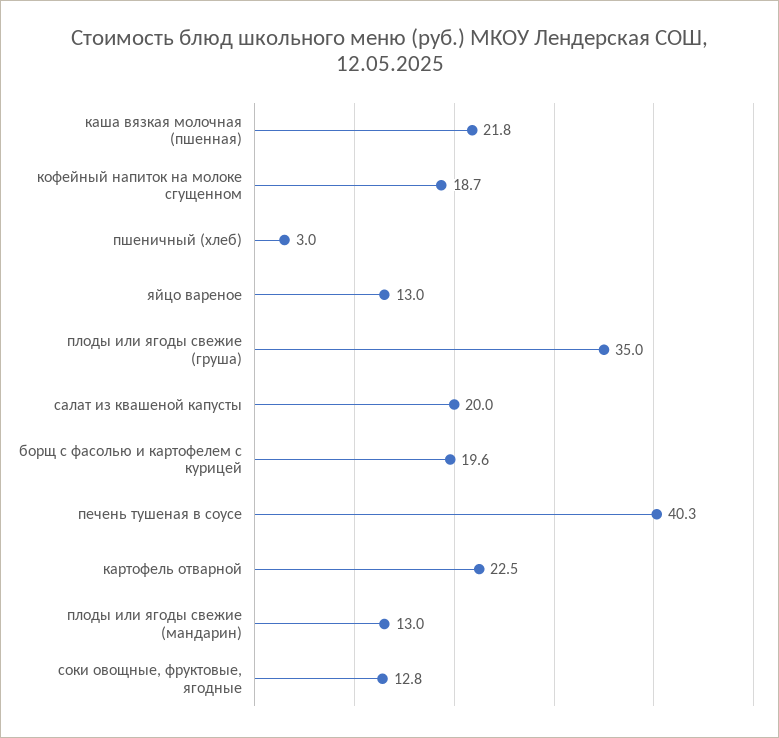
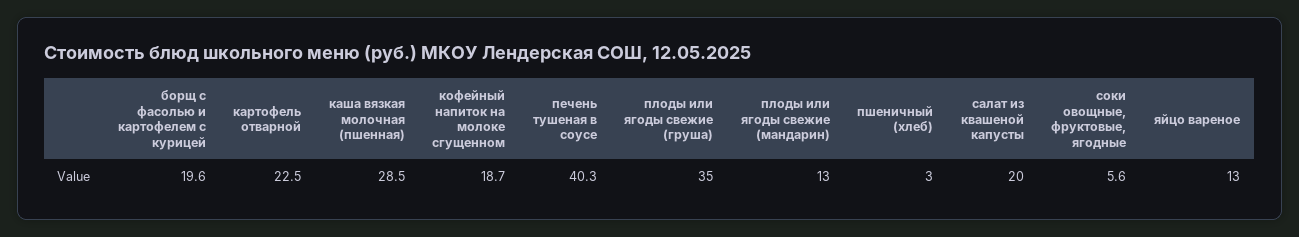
  {
-   "каша вязкая молочная (пшенная)": 21.8,
+   "каша вязкая молочная (пшенная)": 28.5,
    "кофейный напиток на молоке сгущенном": 18.7,
    "пшеничный (хлеб)": 3,
    "яйцо вареное": 13,
    "плоды или ягоды свежие (груша)": 35,
    "салат из квашеной капусты": 20,
    "борщ с фасолью и картофелем с курицей": 19.6,
    "печень тушеная в соусе": 40.3,
    "картофель отварной": 22.5,
    "плоды или ягоды свежие (мандарин)": 13,
-   "соки овощные, фруктовые, ягодные": 12.8
+   "соки овощные, фруктовые, ягодные": 5.6
  }

